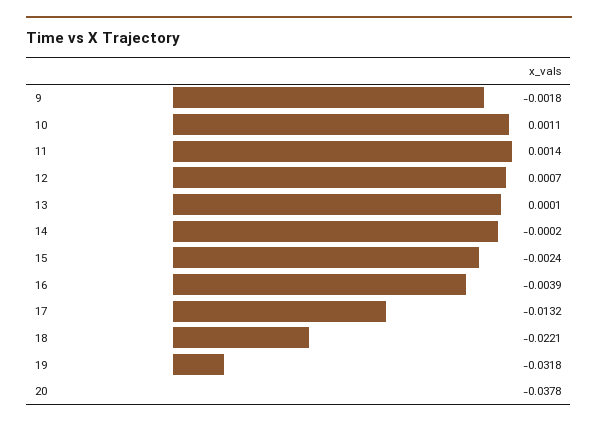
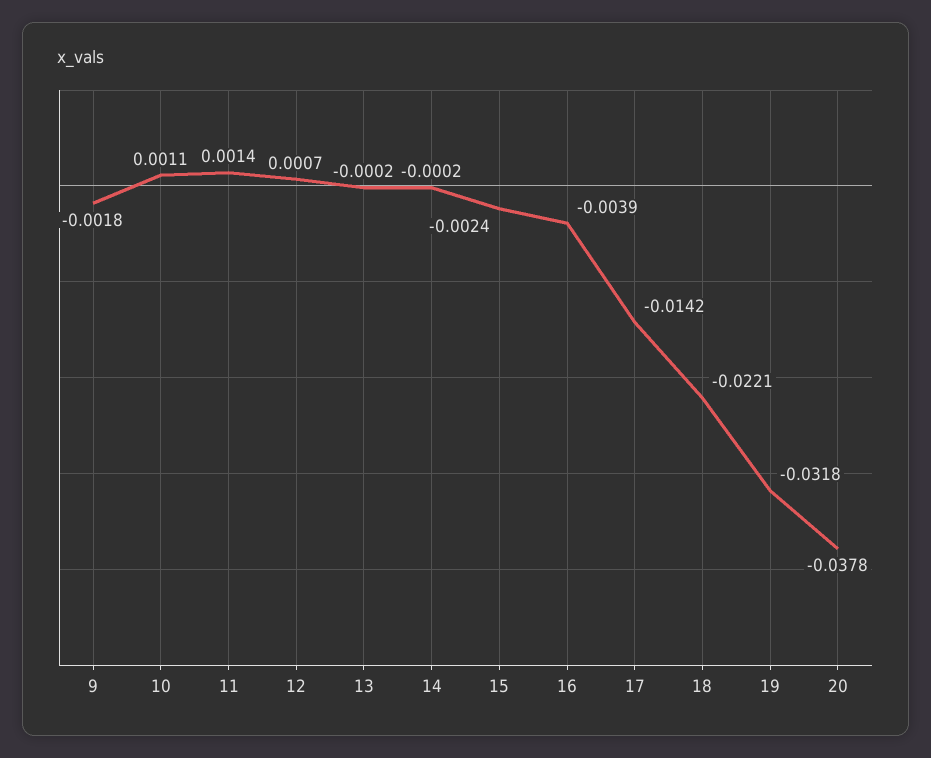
  {
    "9": -0.0018,
    "10": 0.0011,
    "11": 0.0014,
    "12": 0.0007,
-   "13": 0.0001,
+   "13": -0.0002,
    "14": -0.0002,
    "15": -0.0024,
    "16": -0.0039,
-   "17": -0.0132,
+   "17": -0.0142,
    "18": -0.0221,
    "19": -0.0318,
    "20": -0.0378
  }

